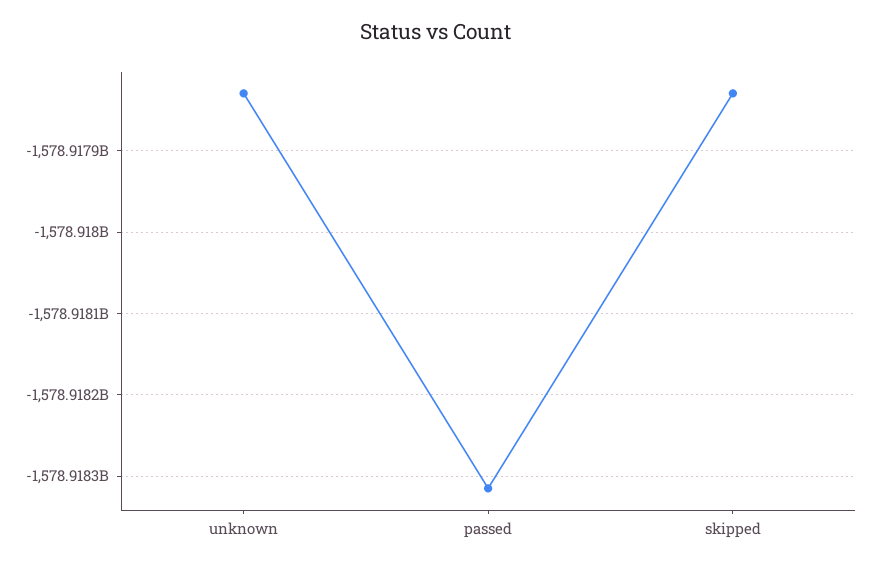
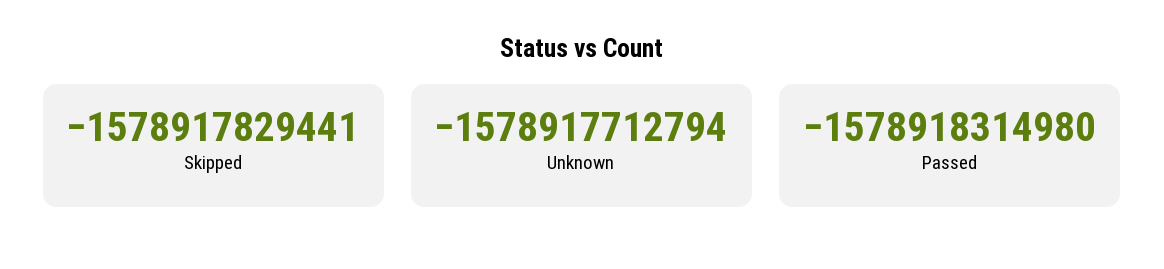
  {
-   "unknown": -1578917830000,
+   "unknown": -1578917712794,
    "passed": -1578918314980,
    "skipped": -1578917829441
  }

